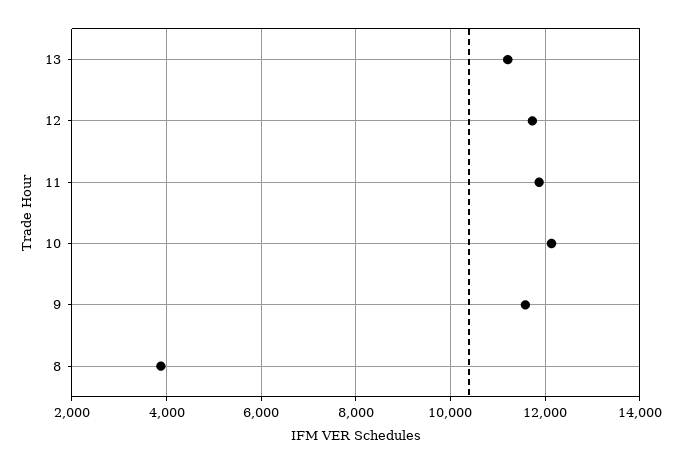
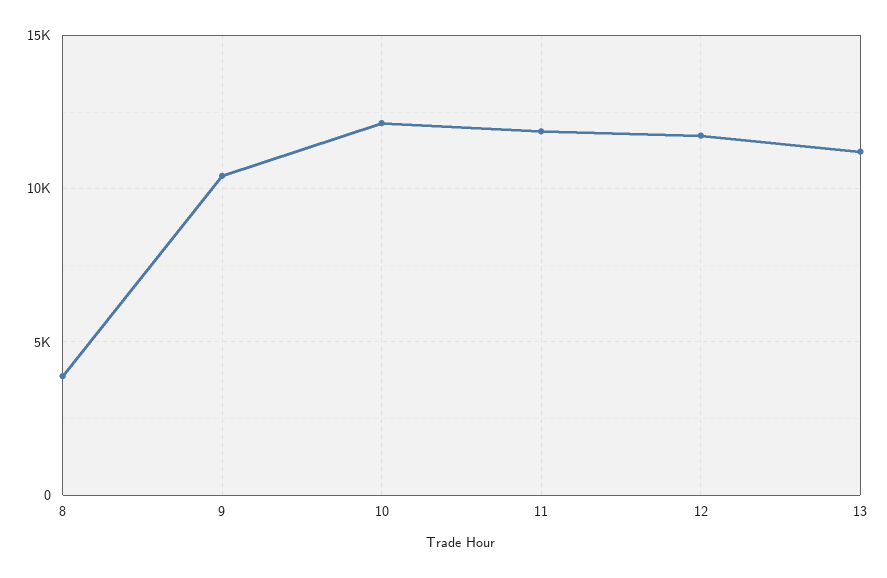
  {
    "13": 11200,
    "12": 11800,
    "11": 11800,
    "10": 12200,
-   "9": 11600,
+   "9": 10500,
    "8": 3800
  }

